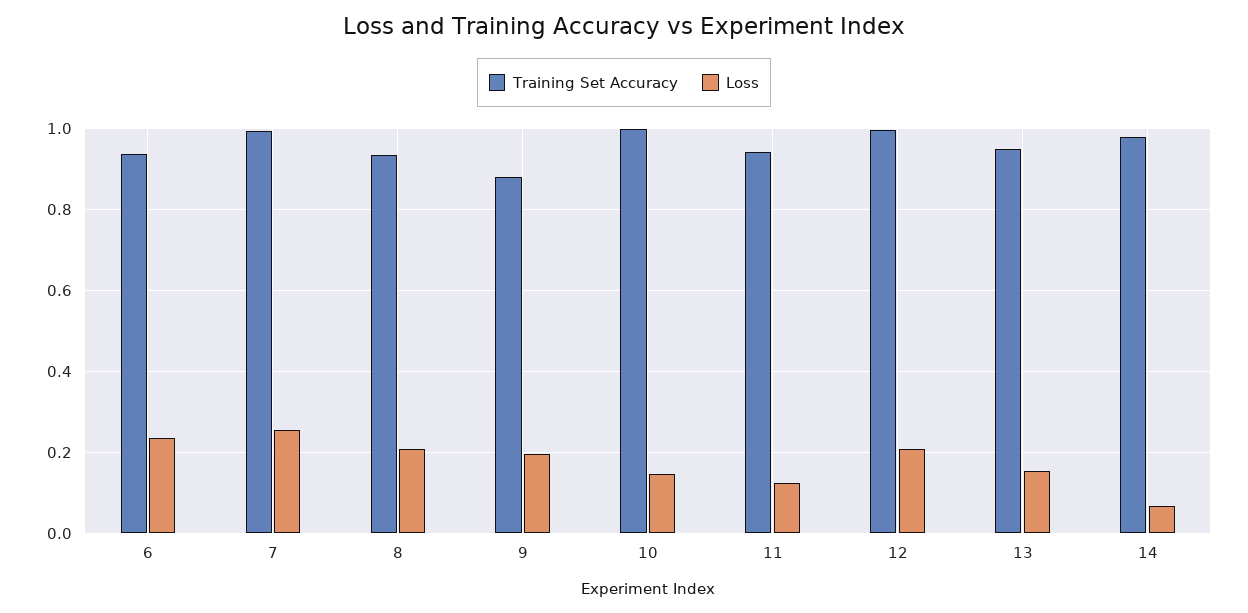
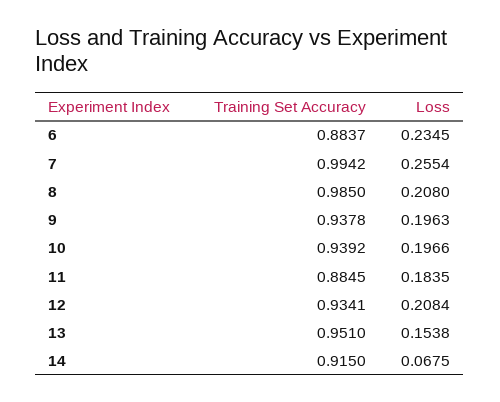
  {
    "Training Set Accuracy": {
-     "6": 0.94,
+     "6": 0.8837,
      "7": 0.9942,
-     "8": 0.94,
+     "8": 0.985,
-     "9": 0.88,
+     "9": 0.9378,
-     "10": 1,
+     "10": 0.9392,
-     "11": 0.94,
+     "11": 0.8845,
-     "12": 1,
+     "12": 0.9341,
      "13": 0.951,
-     "14": 0.98
+     "14": 0.915
    },
    "Loss": {
      "6": 0.2345,
      "7": 0.2554,
      "8": 0.208,
      "9": 0.1963,
-     "10": 0.14,
+     "10": 0.1966,
-     "11": 0.12,
+     "11": 0.1835,
      "12": 0.2084,
      "13": 0.1538,
      "14": 0.0675
    }
  }

